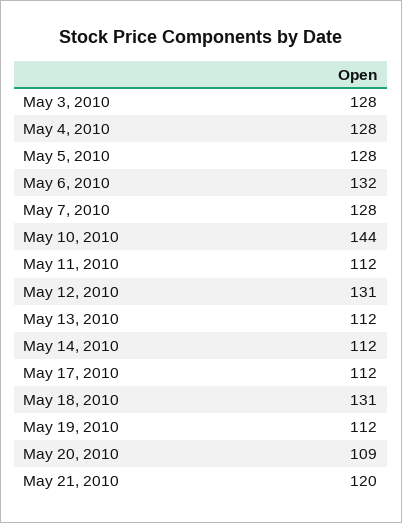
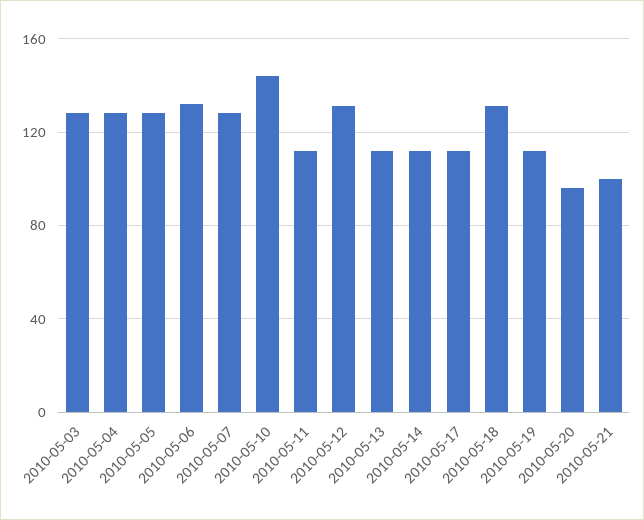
  {
    "May 3, 2010": 128,
    "May 4, 2010": 128,
    "May 5, 2010": 128,
    "May 6, 2010": 132,
    "May 7, 2010": 128,
    "May 10, 2010": 144,
    "May 11, 2010": 112,
    "May 12, 2010": 131,
    "May 13, 2010": 112,
    "May 14, 2010": 112,
    "May 17, 2010": 112,
    "May 18, 2010": 131,
    "May 19, 2010": 112,
-   "May 20, 2010": 109,
+   "May 20, 2010": 95,
-   "May 21, 2010": 120
+   "May 21, 2010": 100
  }

